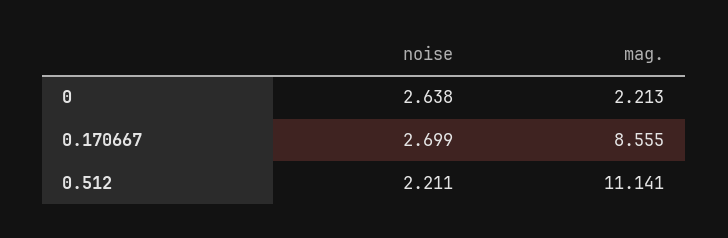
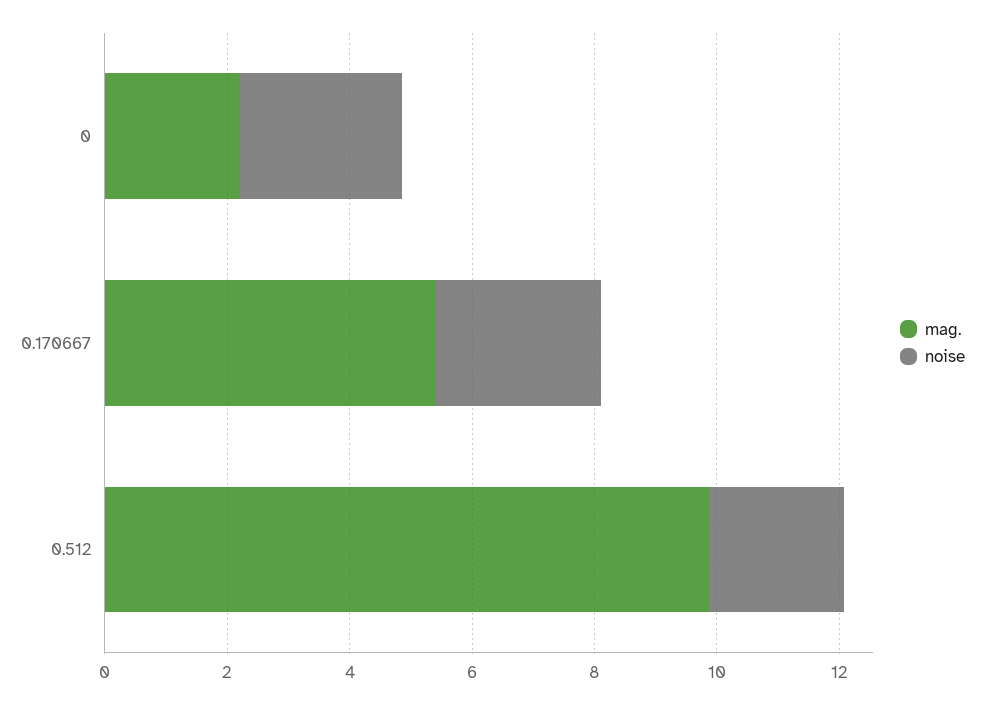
  {
    "noise": {
      "0": 2.638,
      "0.170667": 2.699,
      "0.512": 2.211
    },
    "mag.": {
      "0": 2.213,
-     "0.170667": 8.555,
+     "0.170667": 5.5,
-     "0.512": 11.141
+     "0.512": 10
    }
  }

